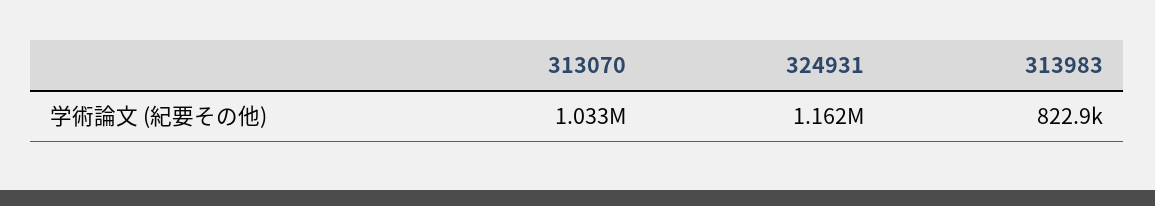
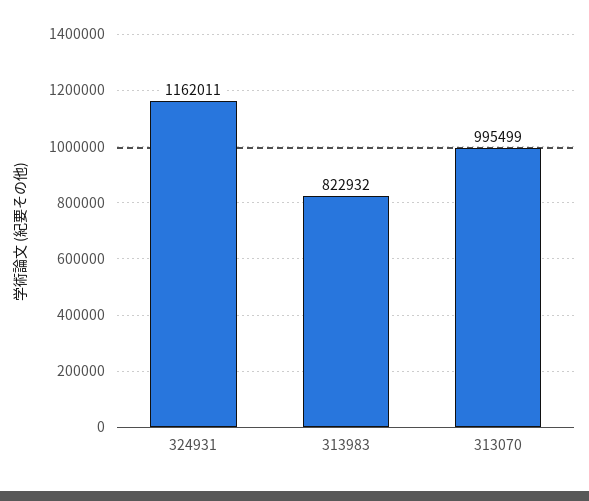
  {
-   "313070": 1033000,
+   "313070": 995499,
    "324931": 1162011,
    "313983": 822932
  }

